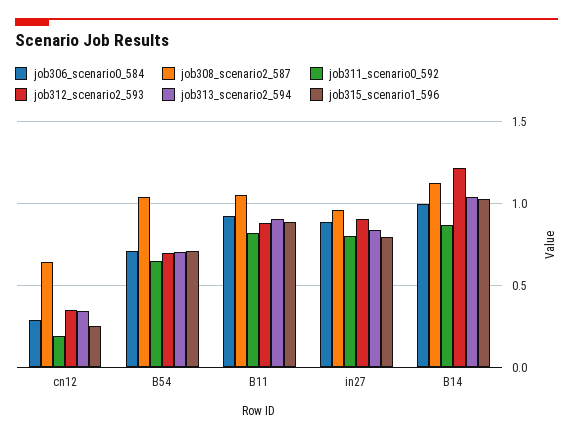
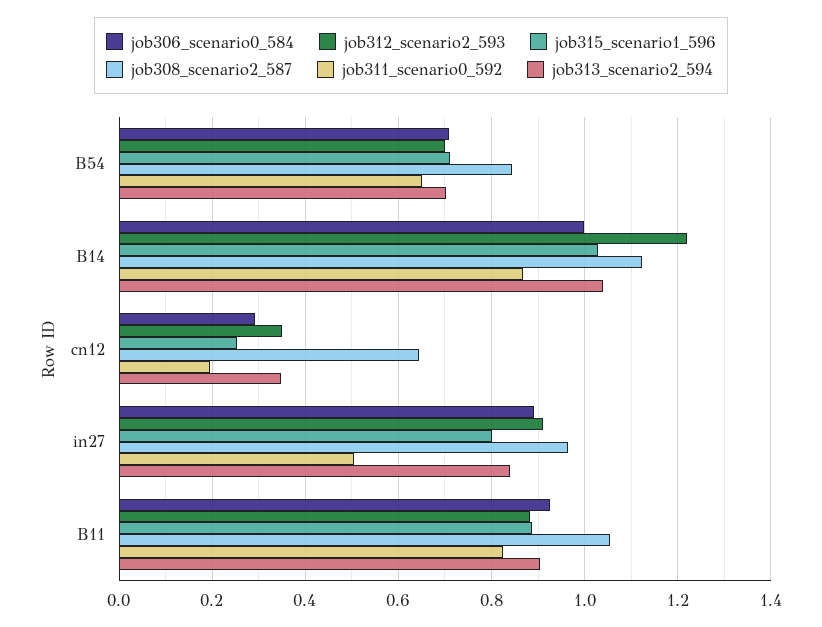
  {
    "job306_scenario0_584": {
      "cn12": 0.3,
      "B54": 0.7,
      "B11": 0.92,
      "in27": 0.9,
      "B14": 1
    },
    "job308_scenario2_587": {
      "cn12": 0.64,
-     "B54": 1.05,
+     "B54": 0.84,
      "B11": 1.06,
      "in27": 0.96,
      "B14": 1.12
    },
    "job311_scenario0_592": {
      "cn12": 0.2,
      "B54": 0.66,
      "B11": 0.82,
-     "in27": 0.8,
+     "in27": 0.5,
      "B14": 0.86
    },
    "job312_scenario2_593": {
      "cn12": 0.36,
      "B54": 0.7,
      "B11": 0.88,
      "in27": 0.92,
      "B14": 1.22
    },
    "job313_scenario2_594": {
      "cn12": 0.34,
      "B54": 0.7,
      "B11": 0.9,
      "in27": 0.84,
      "B14": 1.04
    },
    "job315_scenario1_596": {
      "cn12": 0.26,
      "B54": 0.72,
      "B11": 0.88,
      "in27": 0.8,
      "B14": 1.02
    }
  }

